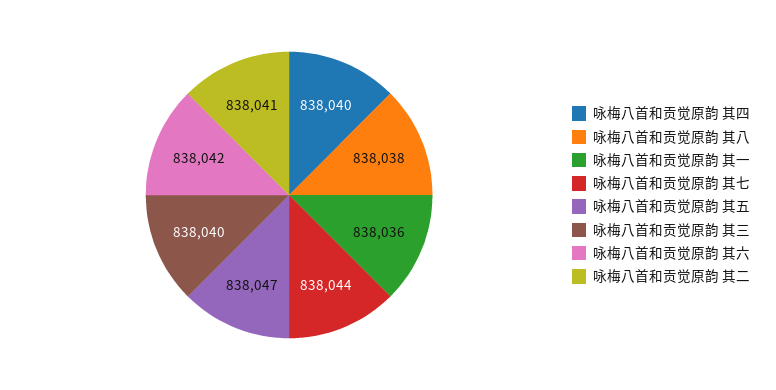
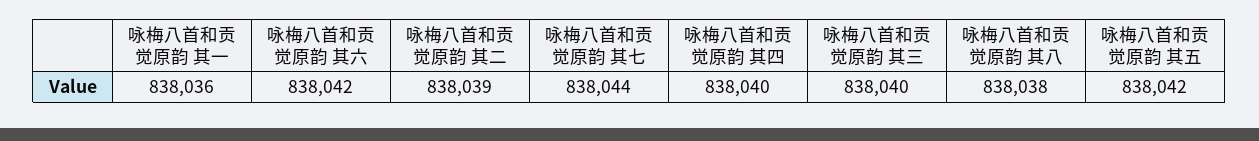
  {
    "咏梅八首和贡觉原韵 其四": 838040,
    "咏梅八首和贡觉原韵 其八": 838038,
    "咏梅八首和贡觉原韵 其一": 838036,
    "咏梅八首和贡觉原韵 其七": 838044,
-   "咏梅八首和贡觉原韵 其五": 838047,
+   "咏梅八首和贡觉原韵 其五": 838042,
    "咏梅八首和贡觉原韵 其三": 838040,
    "咏梅八首和贡觉原韵 其六": 838042,
-   "咏梅八首和贡觉原韵 其二": 838041
+   "咏梅八首和贡觉原韵 其二": 838039
  }

